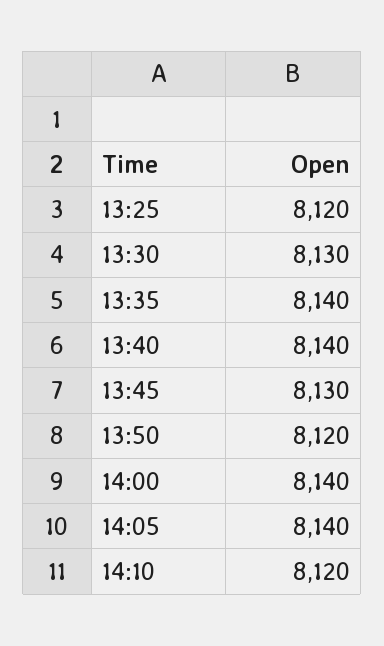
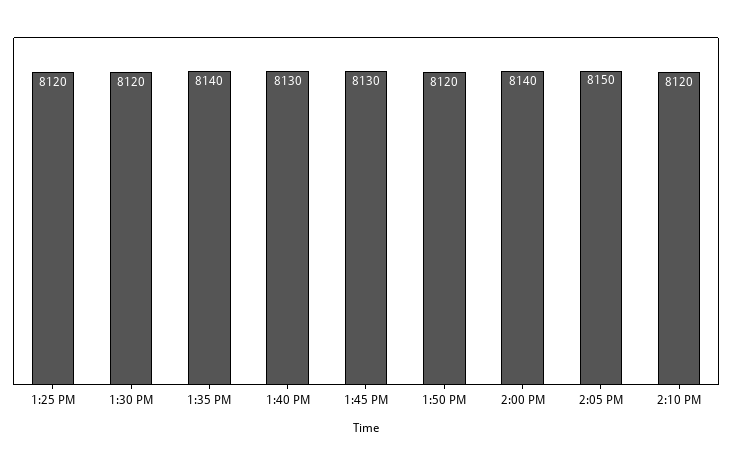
  {
    "13:25": 8120,
-   "13:30": 8130,
+   "13:30": 8120,
    "13:35": 8140,
-   "13:40": 8140,
+   "13:40": 8130,
    "13:45": 8130,
    "13:50": 8120,
    "14:00": 8140,
-   "14:05": 8140,
+   "14:05": 8150,
    "14:10": 8120
  }

